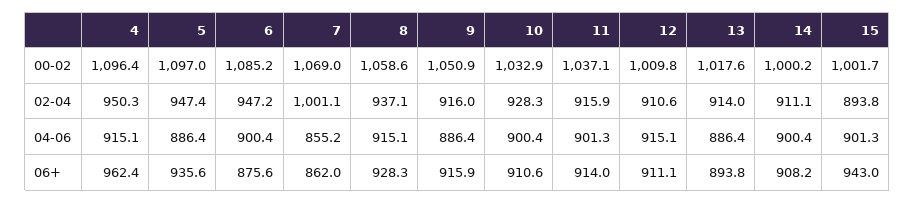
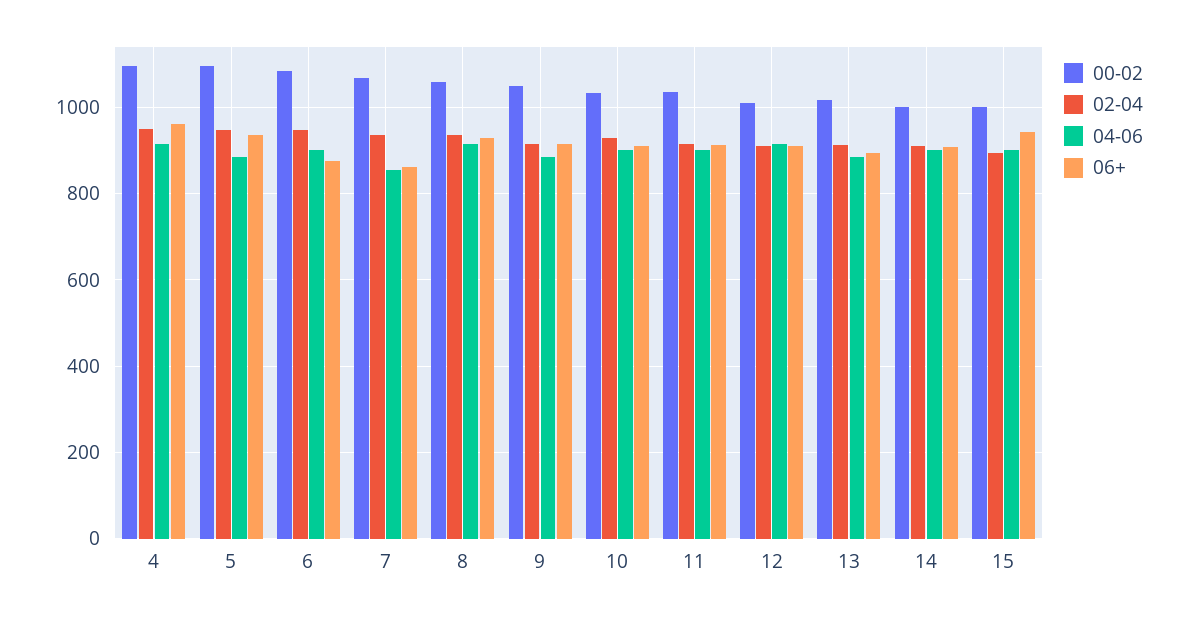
  {
    "00-02": {
      "4": 1096.4,
      "5": 1097,
      "6": 1085.2,
      "7": 1069,
      "8": 1058.6,
      "9": 1050.9,
      "10": 1032.9,
      "11": 1037.1,
      "12": 1009.8,
      "13": 1017.6,
      "14": 1000.2,
      "15": 1001.7
    },
    "02-04": {
      "4": 950.3,
      "5": 947.4,
      "6": 947.2,
-     "7": 1001.1,
+     "7": 940,
      "8": 937.1,
      "9": 916,
      "10": 928.3,
      "11": 915.9,
      "12": 910.6,
      "13": 914,
      "14": 911.1,
      "15": 893.8
    },
    "04-06": {
      "4": 915.1,
      "5": 886.4,
      "6": 900.4,
      "7": 855.2,
      "8": 915.1,
      "9": 886.4,
      "10": 900.4,
      "11": 901.3,
      "12": 915.1,
      "13": 886.4,
      "14": 900.4,
      "15": 901.3
    },
    "06+": {
      "4": 962.4,
      "5": 935.6,
      "6": 875.6,
      "7": 862,
      "8": 928.3,
      "9": 915.9,
      "10": 910.6,
      "11": 914,
      "12": 911.1,
      "13": 893.8,
      "14": 908.2,
      "15": 943
    }
  }

